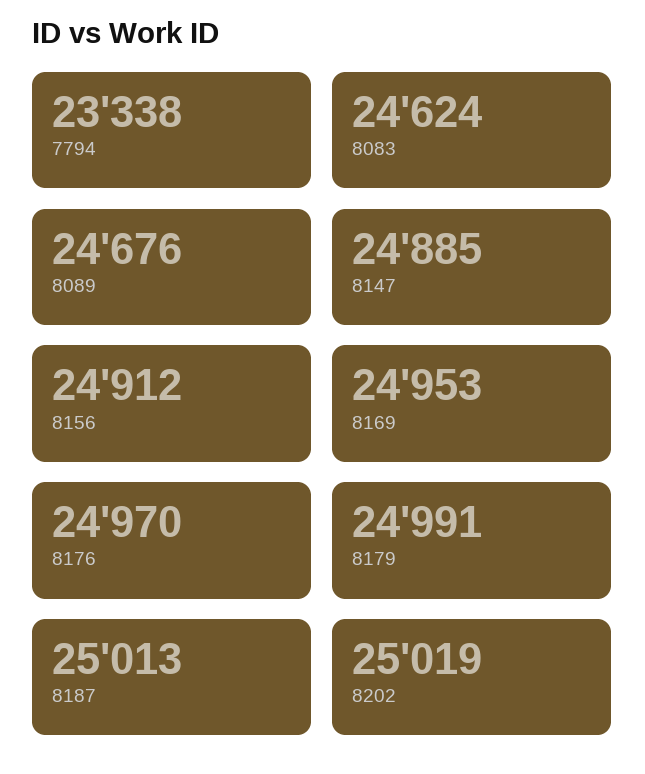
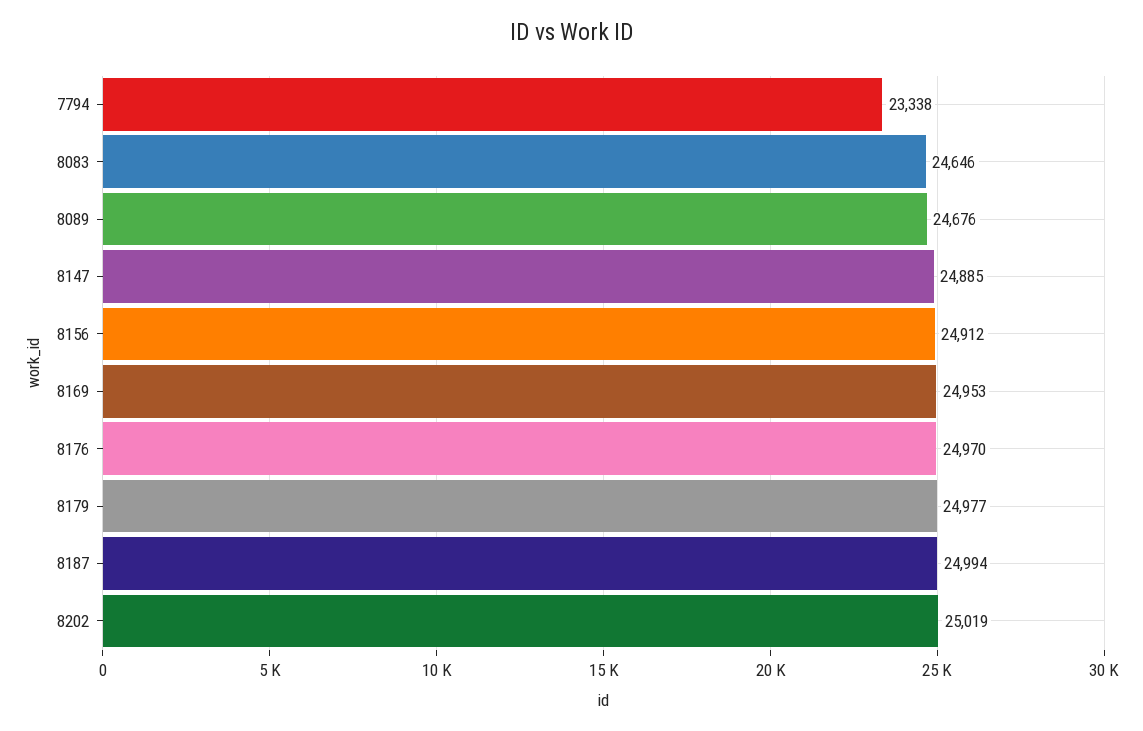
  {
    "7794": 23338,
-   "8083": 24624,
+   "8083": 24646,
    "8089": 24676,
    "8147": 24885,
    "8156": 24912,
    "8169": 24953,
    "8176": 24970,
-   "8179": 24991,
+   "8179": 24977,
-   "8187": 25013,
+   "8187": 24994,
    "8202": 25019
  }

